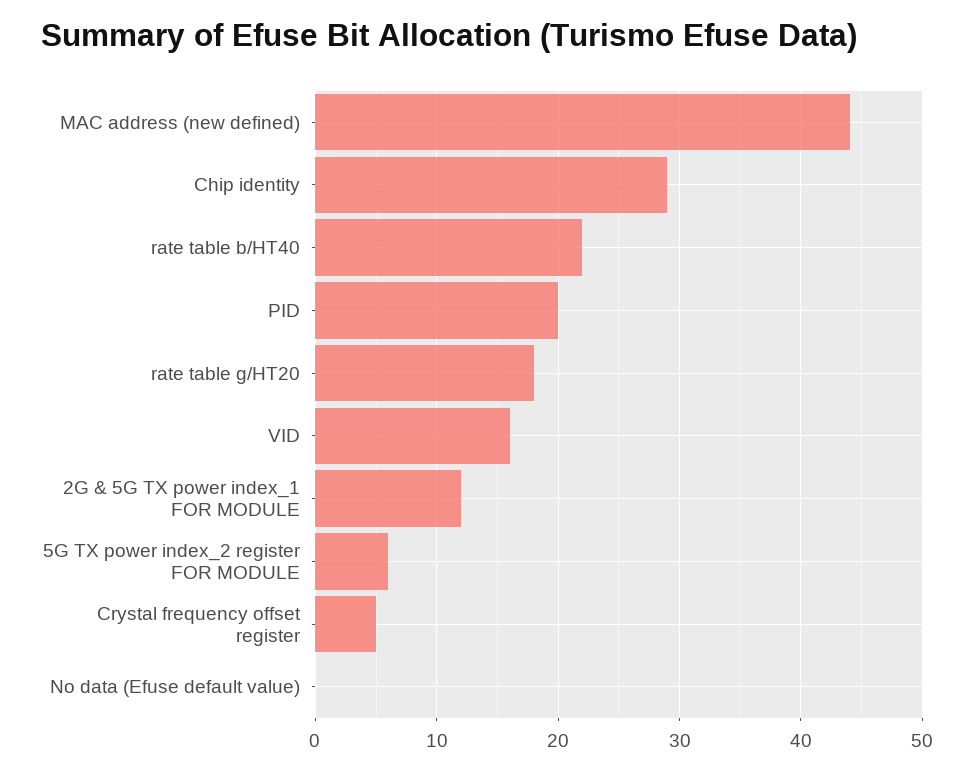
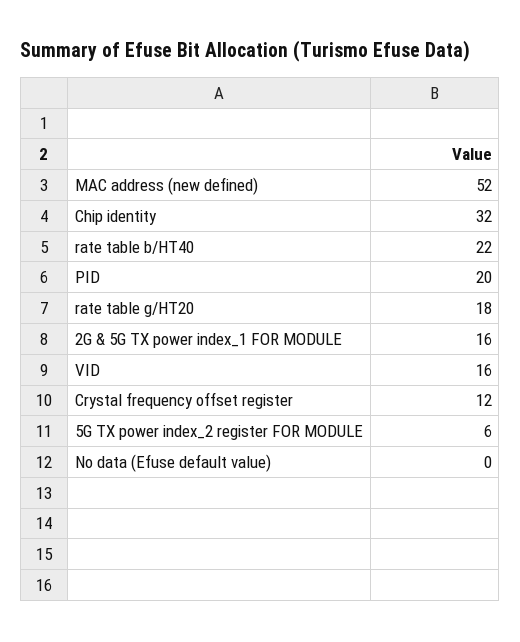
  {
-   "MAC address (new defined)": 44,
+   "MAC address (new defined)": 52,
-   "Chip identity": 29,
+   "Chip identity": 32,
    "rate table b/HT40": 22,
    "PID": 20,
    "rate table g/HT20": 18,
    "VID": 16,
-   "2G & 5G TX power index_1 FOR MODULE": 12,
+   "2G & 5G TX power index_1 FOR MODULE": 16,
    "5G TX power index_2 register FOR MODULE": 6,
-   "Crystal frequency offset register": 5,
+   "Crystal frequency offset register": 12,
    "No data (Efuse default value)": 0
  }

